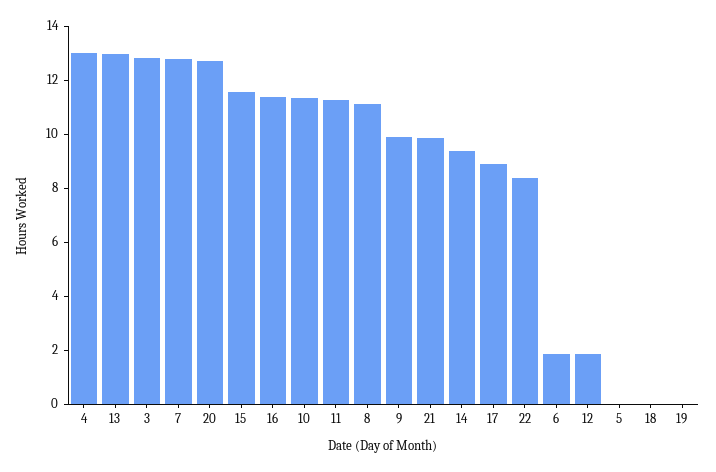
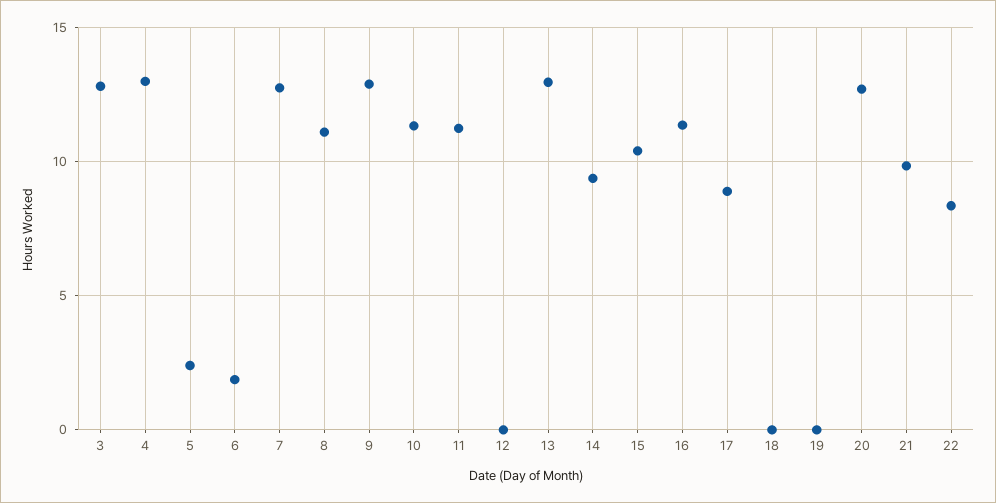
  {
    "4": 13,
    "13": 13,
    "3": 13,
    "7": 13,
    "20": 12.5,
-   "15": 11.5,
+   "15": 10.5,
    "16": 11.5,
    "10": 11.5,
    "11": 11.5,
    "8": 11,
-   "9": 10,
+   "9": 13,
    "21": 10,
    "14": 9.5,
    "17": 9,
    "22": 8.5,
    "6": 2,
-   "12": 2,
+   "12": 0,
-   "5": 0,
+   "5": 2.5,
    "18": 0,
    "19": 0
  }

